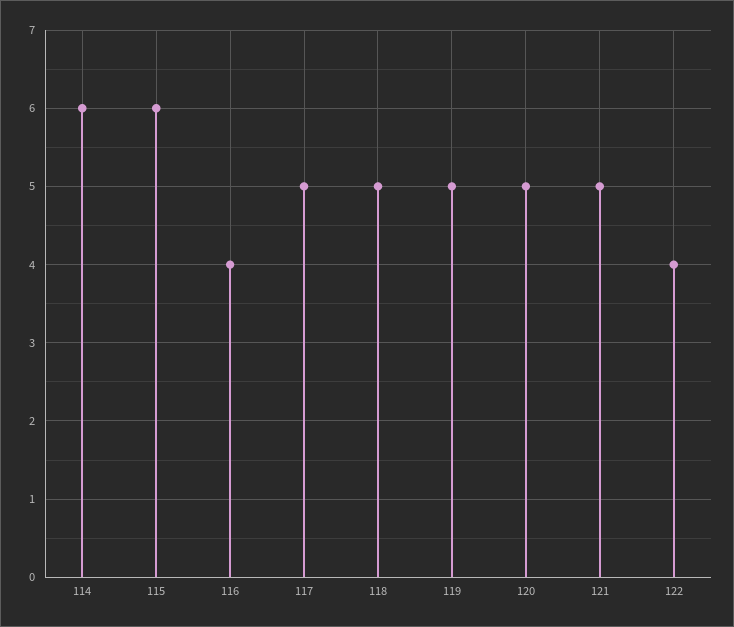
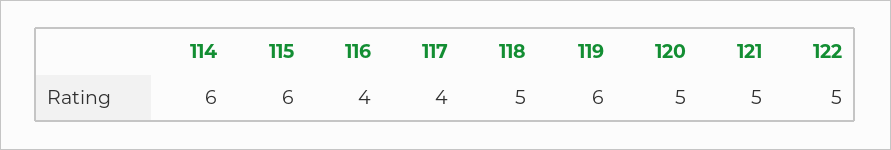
  {
    "114": 6,
    "115": 6,
    "116": 4,
-   "117": 5,
+   "117": 4,
    "118": 5,
-   "119": 5,
+   "119": 6,
    "120": 5,
    "121": 5,
-   "122": 4
+   "122": 5
  }

